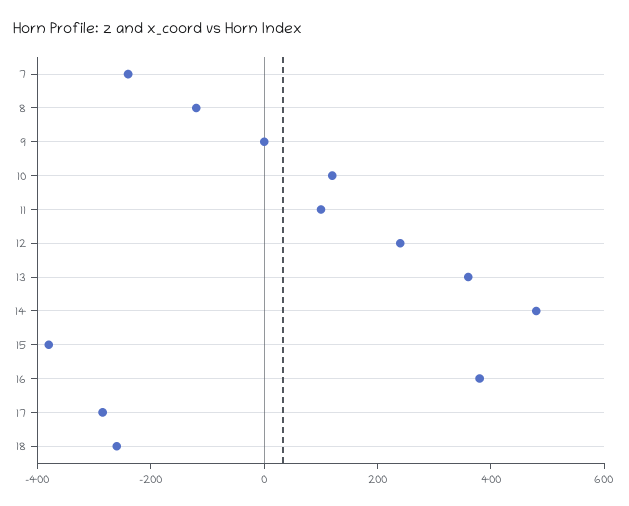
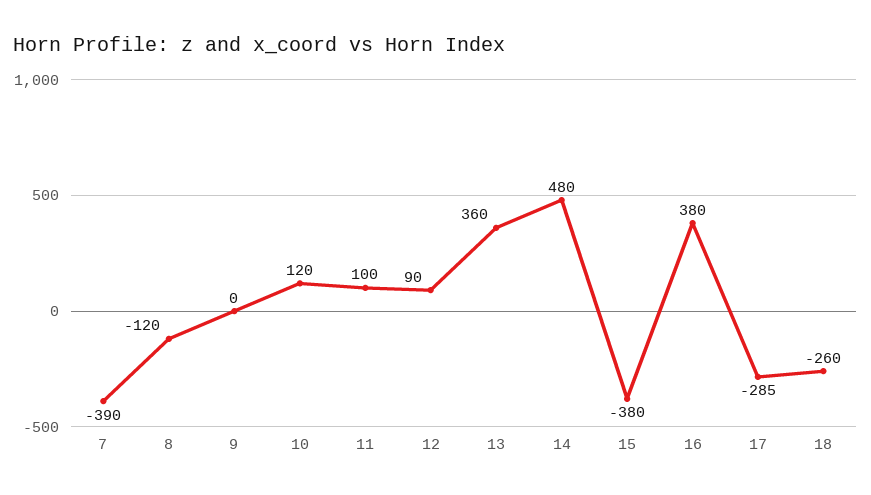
  {
-   "7": -250,
+   "7": -390,
    "8": -120,
    "9": 0,
    "10": 120,
    "11": 100,
-   "12": 250,
+   "12": 90,
    "13": 360,
    "14": 480,
    "15": -380,
    "16": 380,
    "17": -285,
    "18": -260
  }

